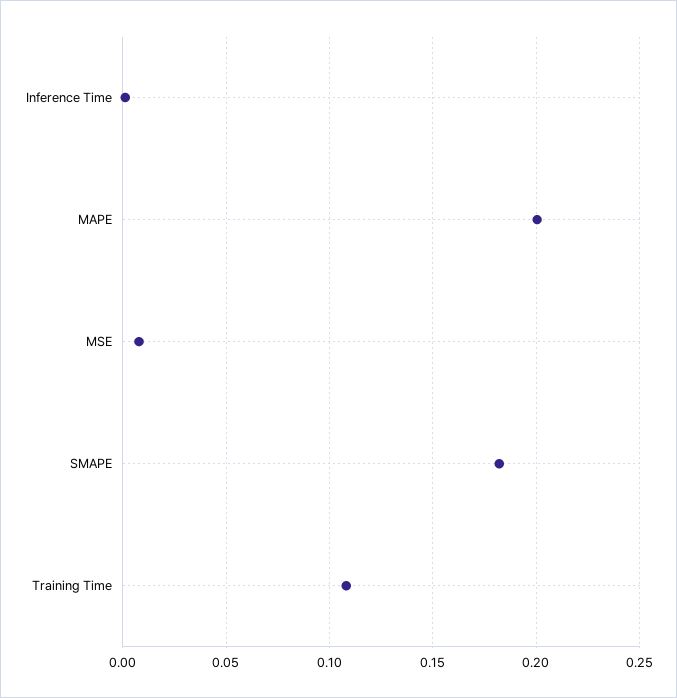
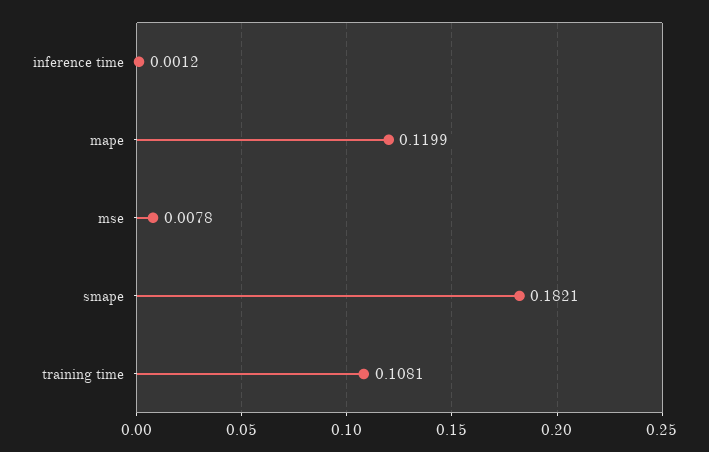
  {
    "Inference Time": 0.0012,
-   "MAPE": 0.2,
+   "MAPE": 0.1199,
    "MSE": 0.0078,
    "SMAPE": 0.1821,
    "Training Time": 0.1081
  }

